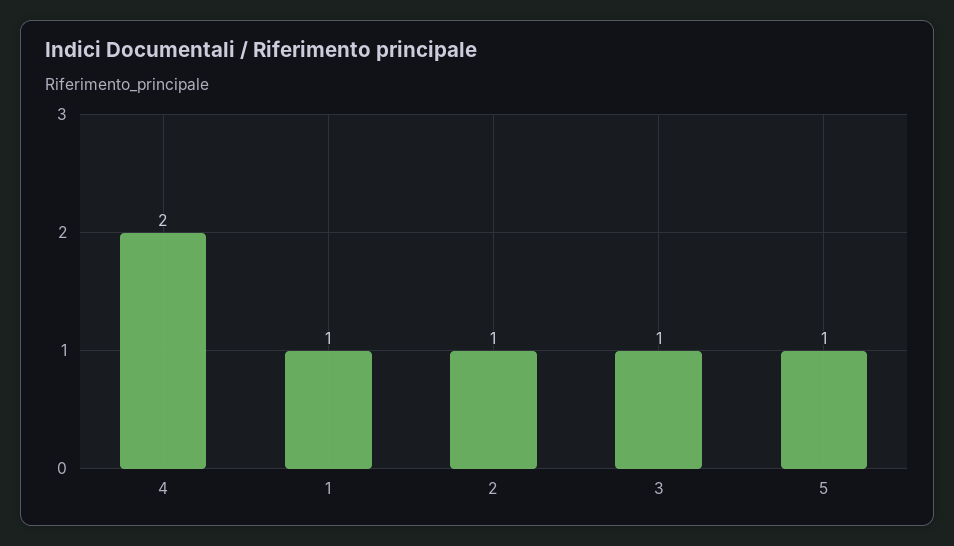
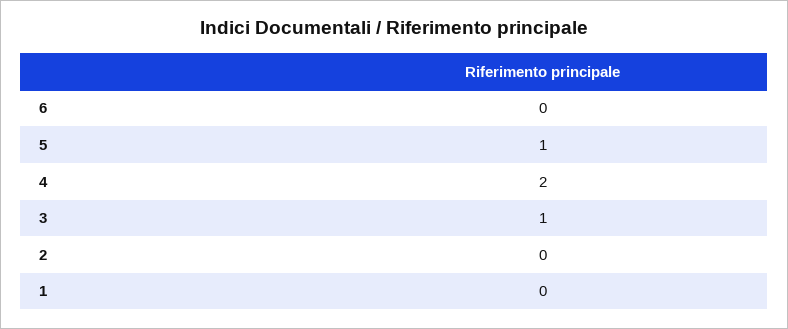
  {
    "4": 2,
-   "1": 1,
+   "1": 0,
-   "2": 1,
+   "2": 0,
    "3": 1,
-   "5": 1
+   "5": 1,
+   "6": 0
  }

